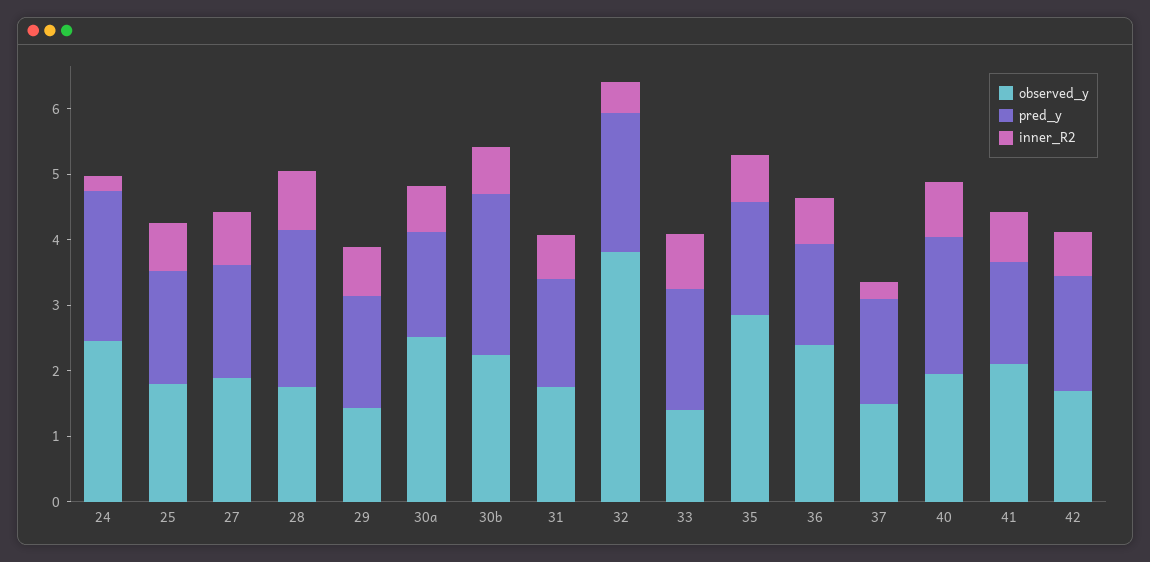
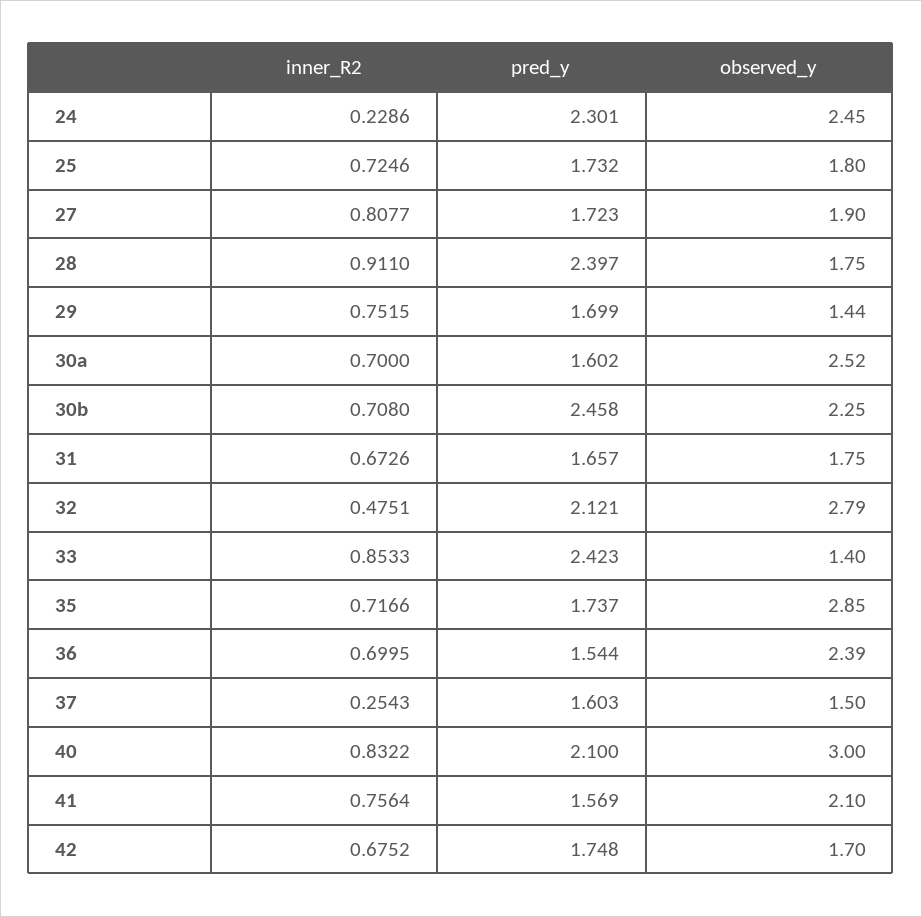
  {
    "observed_y": {
      "24": 2.45,
      "25": 1.8,
      "27": 1.9,
      "28": 1.75,
      "29": 1.44,
      "30a": 2.52,
      "30b": 2.25,
      "31": 1.75,
-     "32": 3.8,
+     "32": 2.79,
      "33": 1.4,
      "35": 2.85,
      "36": 2.39,
      "37": 1.5,
-     "40": 2,
+     "40": 3,
      "41": 2.1,
      "42": 1.7
    },
    "pred_y": {
      "24": 2.301,
      "25": 1.732,
      "27": 1.723,
      "28": 2.397,
      "29": 1.699,
      "30a": 1.602,
      "30b": 2.458,
      "31": 1.657,
      "32": 2.121,
-     "33": 1.8,
+     "33": 2.423,
      "35": 1.737,
      "36": 1.544,
      "37": 1.603,
      "40": 2.1,
      "41": 1.569,
      "42": 1.748
    },
    "inner_R2": {
      "24": 0.2286,
      "25": 0.7246,
      "27": 0.8077,
      "28": 0.911,
      "29": 0.7515,
      "30a": 0.7,
      "30b": 0.708,
      "31": 0.6726,
      "32": 0.4751,
      "33": 0.8533,
      "35": 0.7166,
      "36": 0.6995,
      "37": 0.2543,
      "40": 0.8322,
      "41": 0.7564,
      "42": 0.6752
    }
  }

